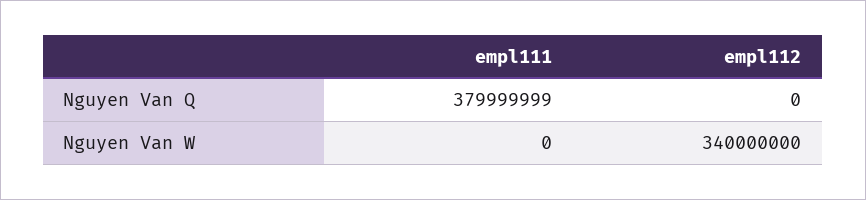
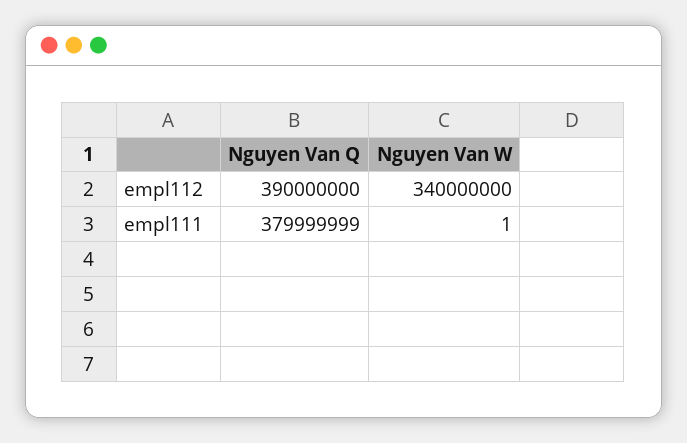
  {
    "empl111": {
      "Nguyen Van Q": 379999999,
-     "Nguyen Van W": 0
+     "Nguyen Van W": 1
    },
    "empl112": {
-     "Nguyen Van Q": 0,
+     "Nguyen Van Q": 390000000,
      "Nguyen Van W": 340000000
    }
  }

